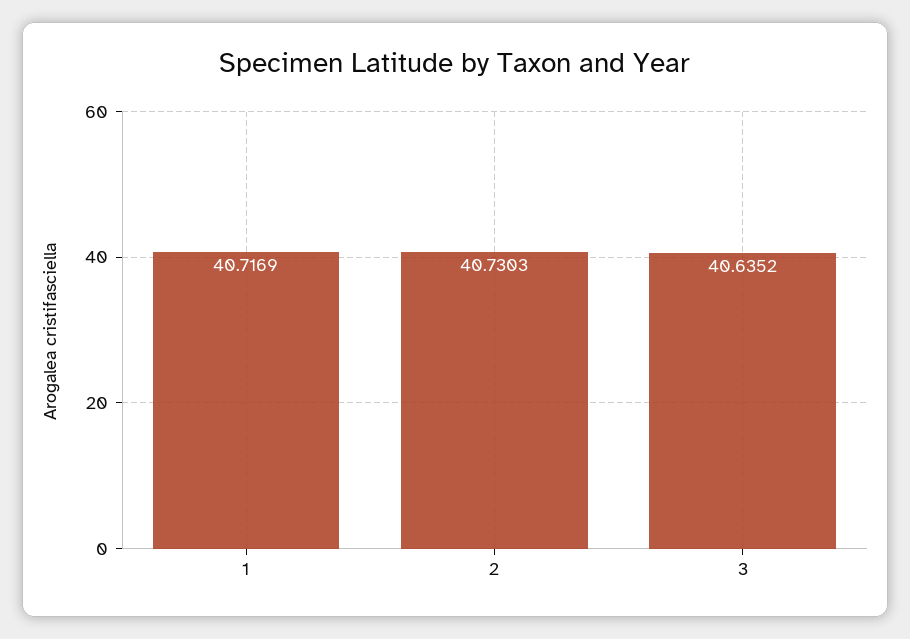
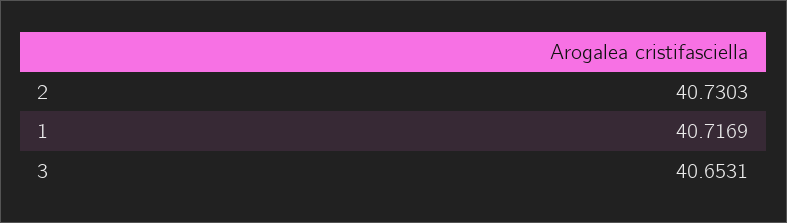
  {
    "1": 40.7169,
    "2": 40.7303,
-   "3": 40.6352
+   "3": 40.6531
  }

